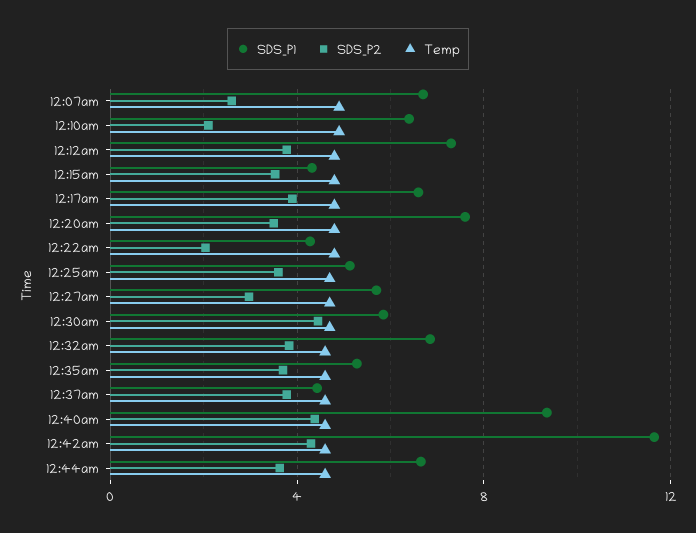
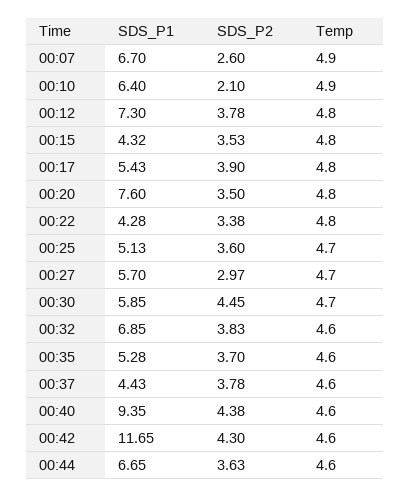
  {
    "SDS_P1": {
      "12:07am": 6.7,
      "12:10am": 6.4,
      "12:12am": 7.3,
      "12:15am": 4.32,
-     "12:17am": 6.5,
+     "12:17am": 5.43,
      "12:20am": 7.6,
      "12:22am": 4.28,
      "12:25am": 5.13,
      "12:27am": 5.7,
      "12:30am": 5.85,
      "12:32am": 6.85,
      "12:35am": 5.28,
      "12:37am": 4.43,
      "12:40am": 9.35,
      "12:42am": 11.65,
      "12:44am": 6.65
    },
    "SDS_P2": {
      "12:07am": 2.6,
      "12:10am": 2.1,
      "12:12am": 3.78,
      "12:15am": 3.53,
      "12:17am": 3.9,
      "12:20am": 3.5,
-     "12:22am": 2,
+     "12:22am": 3.38,
      "12:25am": 3.6,
      "12:27am": 2.97,
      "12:30am": 4.45,
      "12:32am": 3.83,
      "12:35am": 3.7,
      "12:37am": 3.78,
      "12:40am": 4.38,
      "12:42am": 4.3,
      "12:44am": 3.63
    },
    "Temp": {
      "12:07am": 4.9,
      "12:10am": 4.9,
      "12:12am": 4.8,
      "12:15am": 4.8,
      "12:17am": 4.8,
      "12:20am": 4.8,
      "12:22am": 4.8,
      "12:25am": 4.7,
      "12:27am": 4.7,
      "12:30am": 4.7,
      "12:32am": 4.6,
      "12:35am": 4.6,
      "12:37am": 4.6,
      "12:40am": 4.6,
      "12:42am": 4.6,
      "12:44am": 4.6
    }
  }

